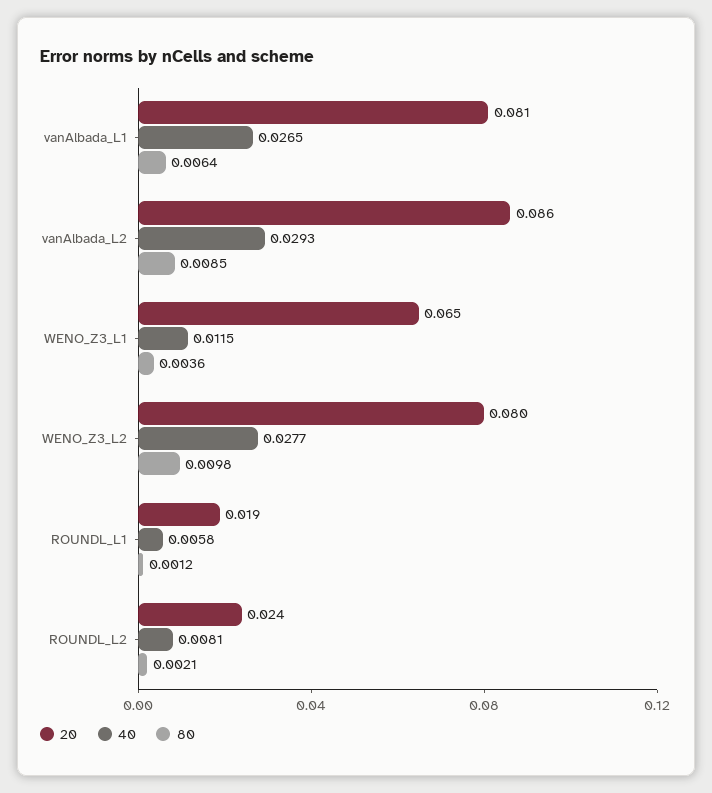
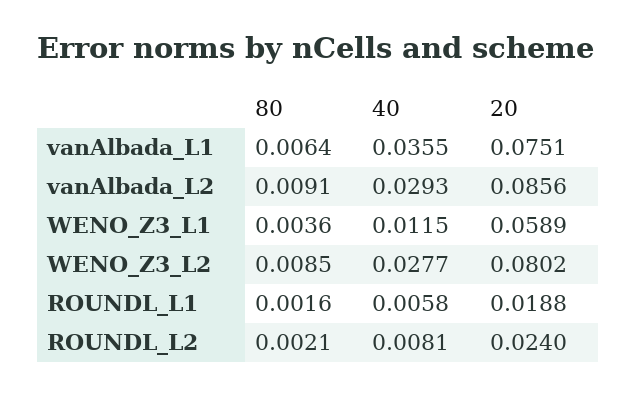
  {
    "20": {
-     "vanAlbada_L1": 0.081,
+     "vanAlbada_L1": 0.0751,
      "vanAlbada_L2": 0.0856,
-     "WENO_Z3_L1": 0.065,
+     "WENO_Z3_L1": 0.0589,
      "WENO_Z3_L2": 0.0802,
      "ROUNDL_L1": 0.0188,
      "ROUNDL_L2": 0.024
    },
    "40": {
-     "vanAlbada_L1": 0.0265,
+     "vanAlbada_L1": 0.0355,
      "vanAlbada_L2": 0.0293,
      "WENO_Z3_L1": 0.0115,
      "WENO_Z3_L2": 0.0277,
      "ROUNDL_L1": 0.0058,
      "ROUNDL_L2": 0.0081
    },
    "80": {
      "vanAlbada_L1": 0.0064,
-     "vanAlbada_L2": 0.0085,
+     "vanAlbada_L2": 0.0091,
      "WENO_Z3_L1": 0.0036,
-     "WENO_Z3_L2": 0.0098,
+     "WENO_Z3_L2": 0.0085,
-     "ROUNDL_L1": 0.0012,
+     "ROUNDL_L1": 0.0016,
      "ROUNDL_L2": 0.0021
    }
  }

